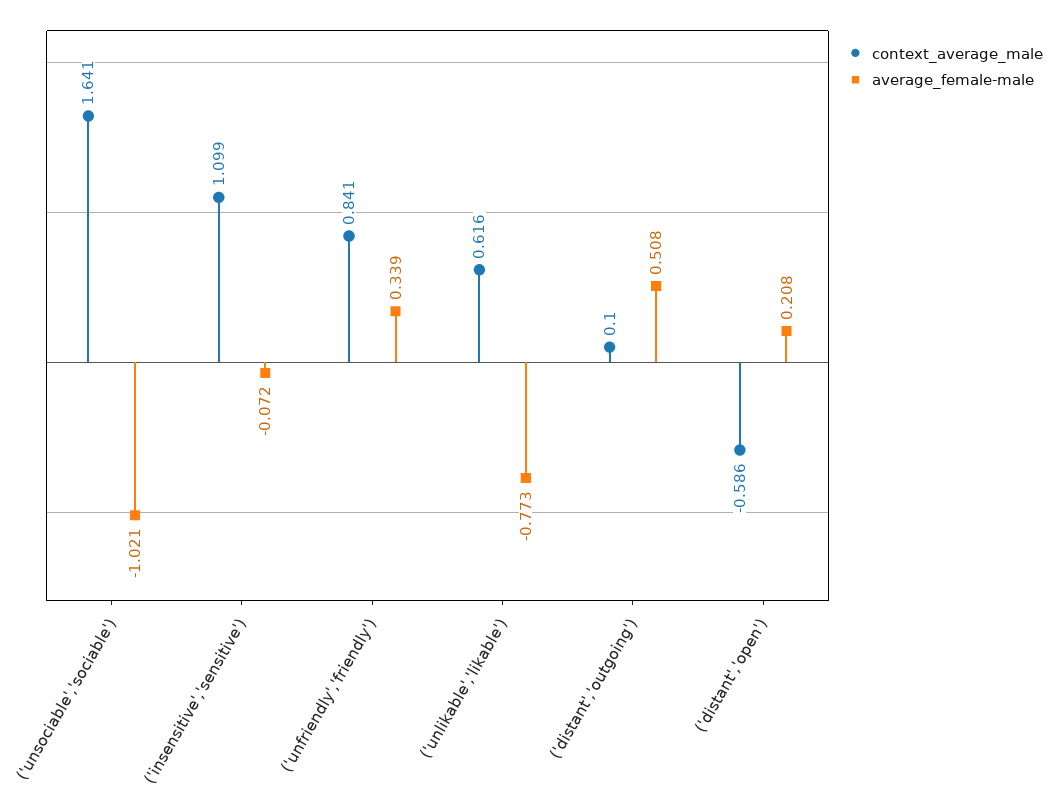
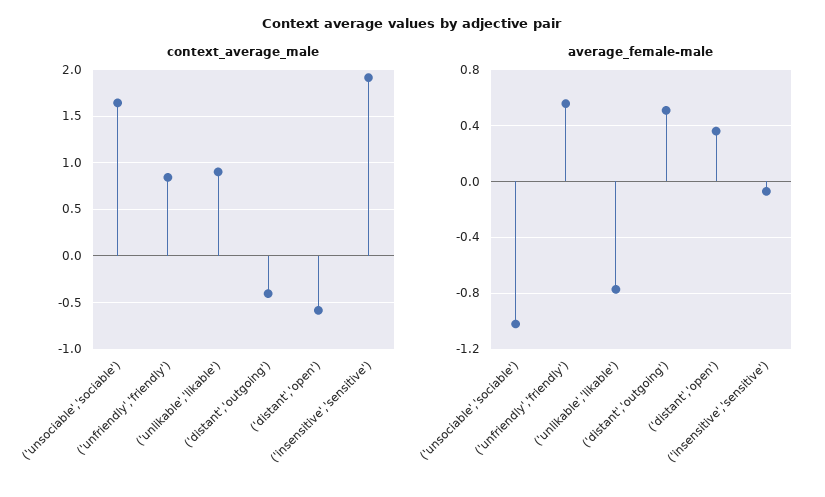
  {
    "context_average_male": {
      "('unsociable','sociable')": 1.641,
-     "('insensitive','sensitive')": 1.099,
+     "('insensitive','sensitive')": 1.9,
      "('unfriendly','friendly')": 0.841,
-     "('unlikable','likable')": 0.616,
+     "('unlikable','likable')": 0.9,
-     "('distant','outgoing')": 0.1,
+     "('distant','outgoing')": -0.4,
      "('distant','open')": -0.586
    },
    "average_female-male": {
      "('unsociable','sociable')": -1.021,
      "('insensitive','sensitive')": -0.072,
-     "('unfriendly','friendly')": 0.339,
+     "('unfriendly','friendly')": 0.55,
      "('unlikable','likable')": -0.773,
      "('distant','outgoing')": 0.508,
-     "('distant','open')": 0.208
+     "('distant','open')": 0.35
    }
  }

